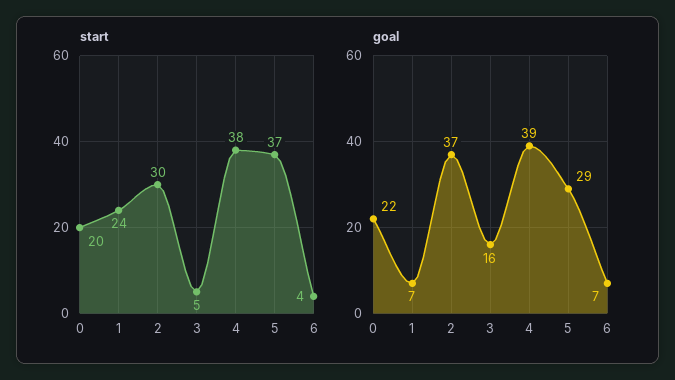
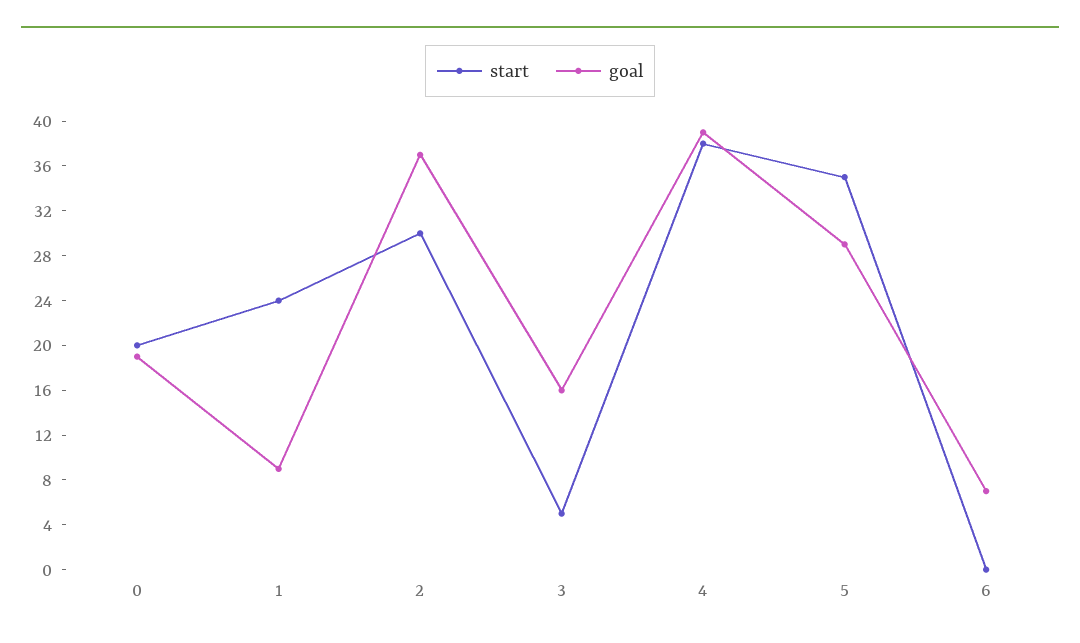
  {
    "start": {
      "0": 20,
      "1": 24,
      "2": 30,
      "3": 5,
      "4": 38,
-     "5": 37,
+     "5": 35,
-     "6": 4
+     "6": 0
    },
    "goal": {
-     "0": 22,
+     "0": 19,
-     "1": 7,
+     "1": 9,
      "2": 37,
      "3": 16,
      "4": 39,
      "5": 29,
      "6": 7
    }
  }

